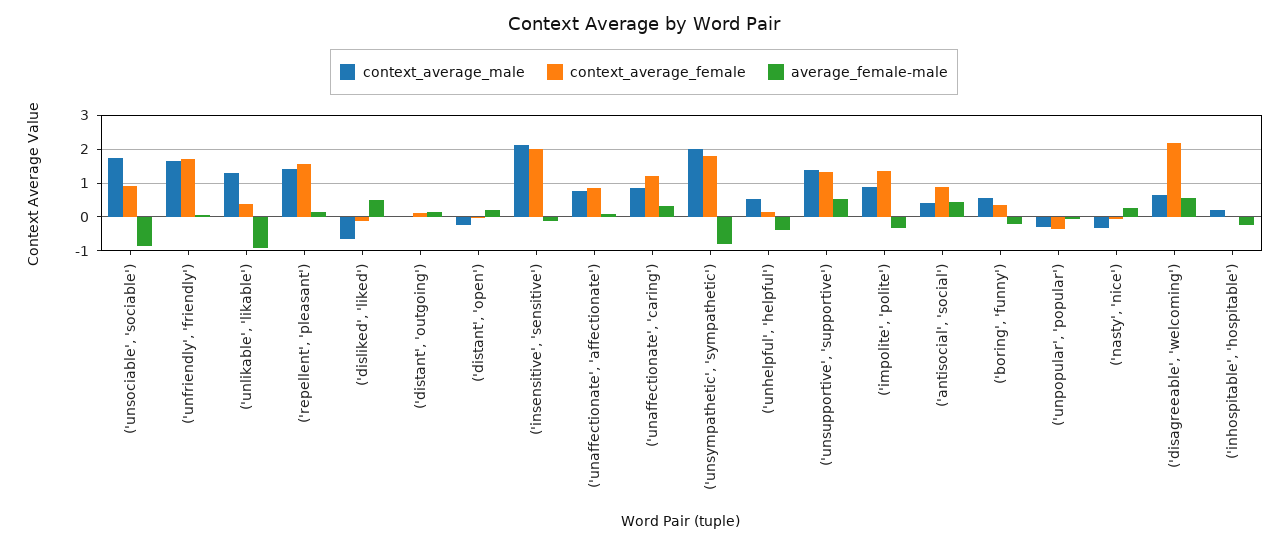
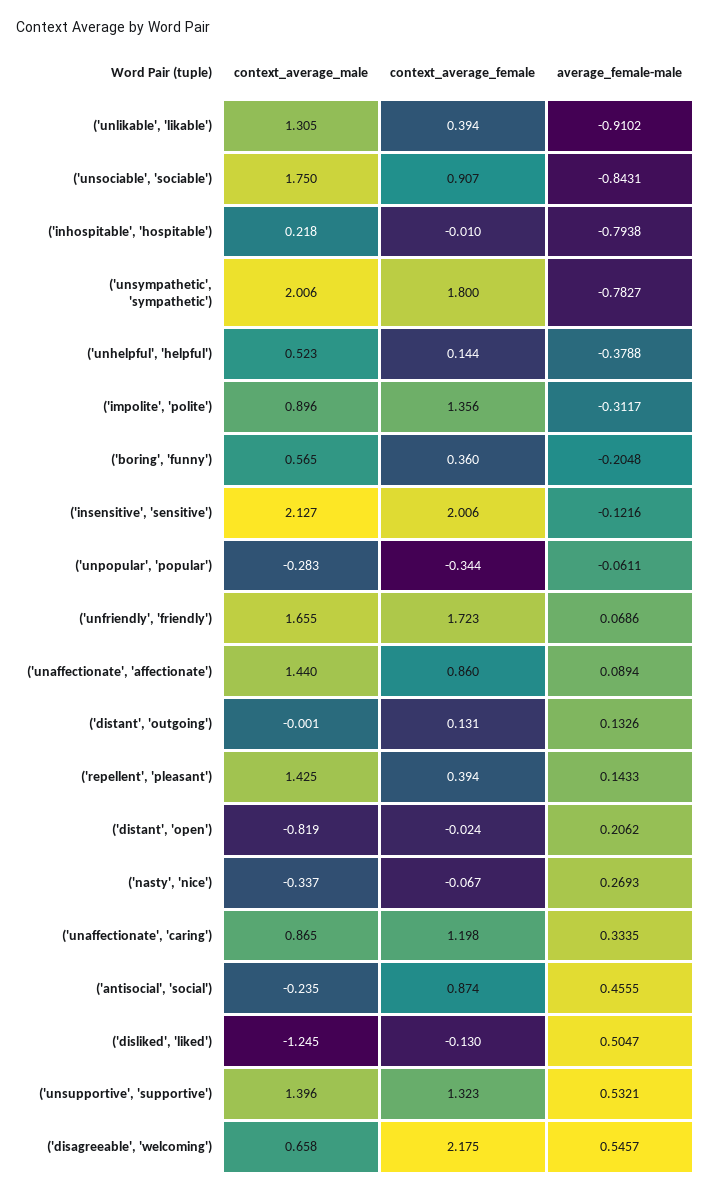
  {
    "context_average_male": {
      "('unsociable', 'sociable')": 1.75,
      "('unfriendly', 'friendly')": 1.655,
      "('unlikable', 'likable')": 1.305,
      "('repellent', 'pleasant')": 1.425,
-     "('disliked', 'liked')": -0.6,
+     "('disliked', 'liked')": -1.245,
      "('distant', 'outgoing')": -0.001,
-     "('distant', 'open')": -0.2,
+     "('distant', 'open')": -0.819,
      "('insensitive', 'sensitive')": 2.127,
-     "('unaffectionate', 'affectionate')": 0.8,
+     "('unaffectionate', 'affectionate')": 1.44,
      "('unaffectionate', 'caring')": 0.865,
      "('unsympathetic', 'sympathetic')": 2.006,
      "('unhelpful', 'helpful')": 0.523,
      "('unsupportive', 'supportive')": 1.396,
      "('impolite', 'polite')": 0.896,
-     "('antisocial', 'social')": 0.4,
+     "('antisocial', 'social')": -0.235,
      "('boring', 'funny')": 0.565,
      "('unpopular', 'popular')": -0.283,
      "('nasty', 'nice')": -0.337,
      "('disagreeable', 'welcoming')": 0.658,
      "('inhospitable', 'hospitable')": 0.218
    },
    "context_average_female": {
      "('unsociable', 'sociable')": 0.907,
      "('unfriendly', 'friendly')": 1.723,
      "('unlikable', 'likable')": 0.394,
-     "('repellent', 'pleasant')": 1.6,
+     "('repellent', 'pleasant')": 0.394,
      "('disliked', 'liked')": -0.13,
      "('distant', 'outgoing')": 0.131,
      "('distant', 'open')": -0.024,
      "('insensitive', 'sensitive')": 2.006,
      "('unaffectionate', 'affectionate')": 0.86,
      "('unaffectionate', 'caring')": 1.198,
      "('unsympathetic', 'sympathetic')": 1.8,
      "('unhelpful', 'helpful')": 0.144,
      "('unsupportive', 'supportive')": 1.323,
      "('impolite', 'polite')": 1.356,
      "('antisocial', 'social')": 0.874,
      "('boring', 'funny')": 0.36,
      "('unpopular', 'popular')": -0.344,
      "('nasty', 'nice')": -0.067,
      "('disagreeable', 'welcoming')": 2.175,
      "('inhospitable', 'hospitable')": -0.01
    },
    "average_female-male": {
      "('unsociable', 'sociable')": -0.8431,
      "('unfriendly', 'friendly')": 0.0686,
      "('unlikable', 'likable')": -0.9102,
      "('repellent', 'pleasant')": 0.1433,
      "('disliked', 'liked')": 0.5047,
      "('distant', 'outgoing')": 0.1326,
      "('distant', 'open')": 0.2062,
      "('insensitive', 'sensitive')": -0.1216,
      "('unaffectionate', 'affectionate')": 0.0894,
      "('unaffectionate', 'caring')": 0.3335,
      "('unsympathetic', 'sympathetic')": -0.7827,
      "('unhelpful', 'helpful')": -0.3788,
      "('unsupportive', 'supportive')": 0.5321,
      "('impolite', 'polite')": -0.3117,
      "('antisocial', 'social')": 0.4555,
      "('boring', 'funny')": -0.2048,
      "('unpopular', 'popular')": -0.0611,
      "('nasty', 'nice')": 0.2693,
      "('disagreeable', 'welcoming')": 0.5457,
-     "('inhospitable', 'hospitable')": -0.2
+     "('inhospitable', 'hospitable')": -0.7938
    }
  }

